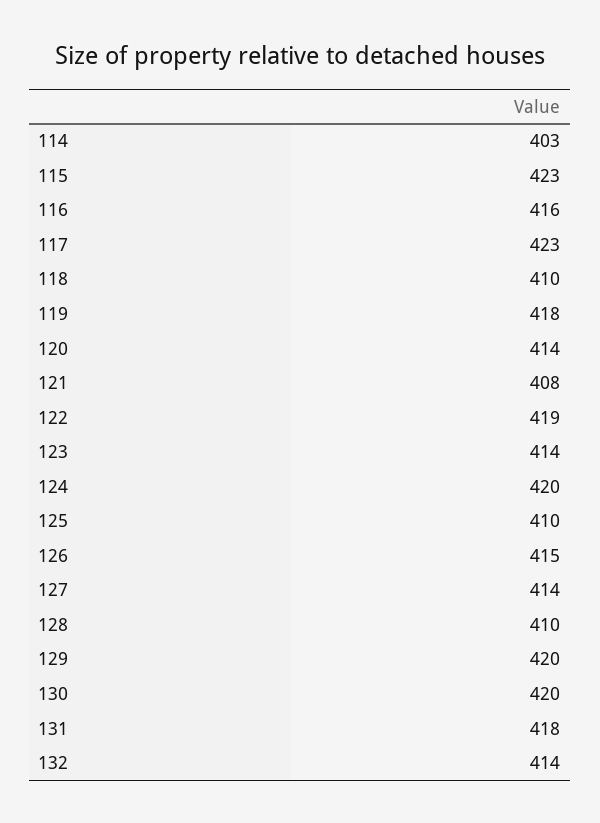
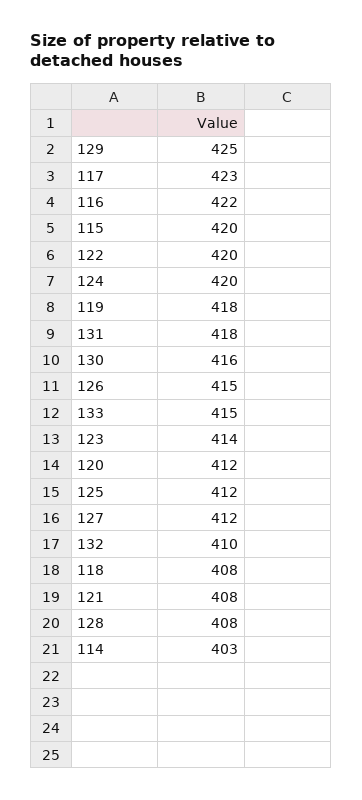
  {
    "114": 403,
-   "115": 423,
+   "115": 420,
-   "116": 416,
+   "116": 422,
    "117": 423,
-   "118": 410,
+   "118": 408,
    "119": 418,
-   "120": 414,
+   "120": 412,
    "121": 408,
-   "122": 419,
+   "122": 420,
    "123": 414,
    "124": 420,
-   "125": 410,
+   "125": 412,
    "126": 415,
-   "127": 414,
+   "127": 412,
-   "128": 410,
+   "128": 408,
-   "129": 420,
+   "129": 425,
-   "130": 420,
+   "130": 416,
    "131": 418,
-   "132": 414
+   "132": 410,
+   "133": 415
  }

